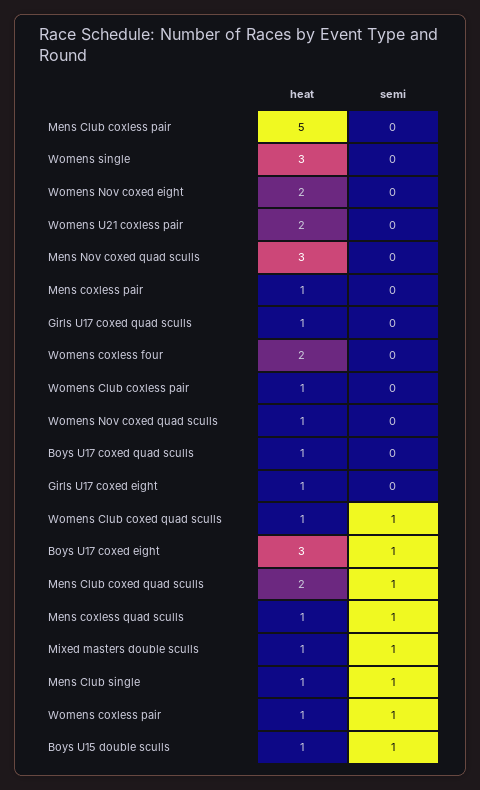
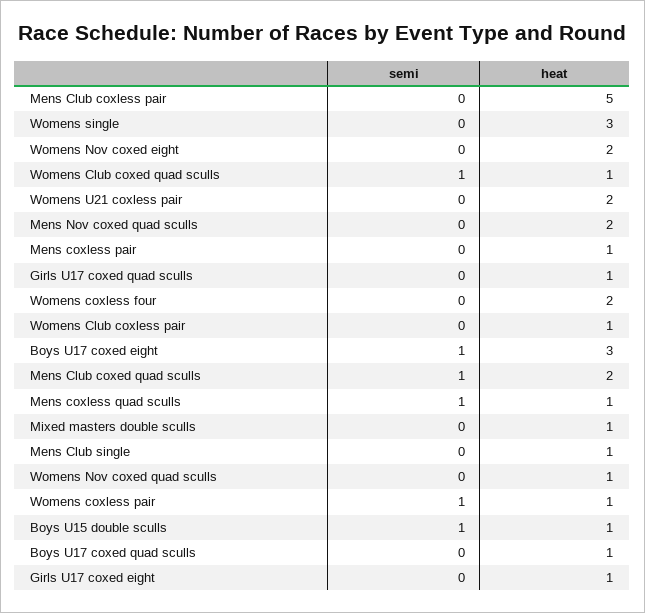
  {
    "heat": {
      "Mens Club coxless pair": 5,
      "Womens single": 3,
      "Womens Nov coxed eight": 2,
      "Womens U21 coxless pair": 2,
-     "Mens Nov coxed quad sculls": 3,
+     "Mens Nov coxed quad sculls": 2,
      "Mens coxless pair": 1,
      "Girls U17 coxed quad sculls": 1,
      "Womens coxless four": 2,
      "Womens Club coxless pair": 1,
      "Womens Nov coxed quad sculls": 1,
      "Boys U17 coxed quad sculls": 1,
      "Girls U17 coxed eight": 1,
      "Womens Club coxed quad sculls": 1,
      "Boys U17 coxed eight": 3,
      "Mens Club coxed quad sculls": 2,
      "Mens coxless quad sculls": 1,
      "Mixed masters double sculls": 1,
      "Mens Club single": 1,
      "Womens coxless pair": 1,
      "Boys U15 double sculls": 1
    },
    "semi": {
      "Mens Club coxless pair": 0,
      "Womens single": 0,
      "Womens Nov coxed eight": 0,
      "Womens U21 coxless pair": 0,
      "Mens Nov coxed quad sculls": 0,
      "Mens coxless pair": 0,
      "Girls U17 coxed quad sculls": 0,
      "Womens coxless four": 0,
      "Womens Club coxless pair": 0,
      "Womens Nov coxed quad sculls": 0,
      "Boys U17 coxed quad sculls": 0,
      "Girls U17 coxed eight": 0,
      "Womens Club coxed quad sculls": 1,
      "Boys U17 coxed eight": 1,
      "Mens Club coxed quad sculls": 1,
      "Mens coxless quad sculls": 1,
-     "Mixed masters double sculls": 1,
+     "Mixed masters double sculls": 0,
-     "Mens Club single": 1,
+     "Mens Club single": 0,
      "Womens coxless pair": 1,
      "Boys U15 double sculls": 1
    }
  }

